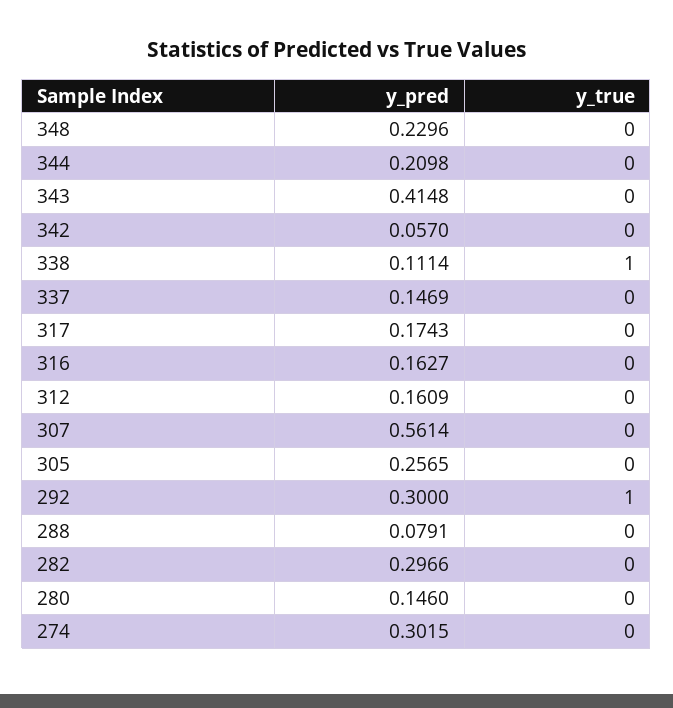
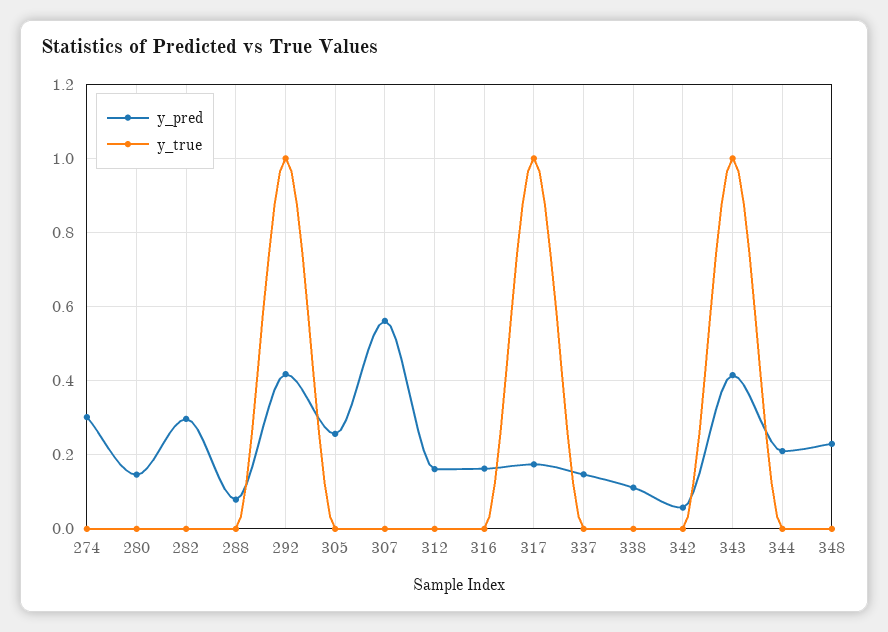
  {
    "y_pred": {
      "348": 0.2296,
      "344": 0.2098,
      "343": 0.4148,
      "342": 0.057,
      "338": 0.1114,
      "337": 0.1469,
      "317": 0.1743,
      "316": 0.1627,
      "312": 0.1609,
      "307": 0.5614,
      "305": 0.2565,
-     "292": 0.3,
+     "292": 0.42,
      "288": 0.0791,
      "282": 0.2966,
      "280": 0.146,
      "274": 0.3015
    },
    "y_true": {
      "348": 0,
      "344": 0,
-     "343": 0,
+     "343": 1,
      "342": 0,
-     "338": 1,
+     "338": 0,
      "337": 0,
-     "317": 0,
+     "317": 1,
      "316": 0,
      "312": 0,
      "307": 0,
      "305": 0,
      "292": 1,
      "288": 0,
      "282": 0,
      "280": 0,
      "274": 0
    }
  }

